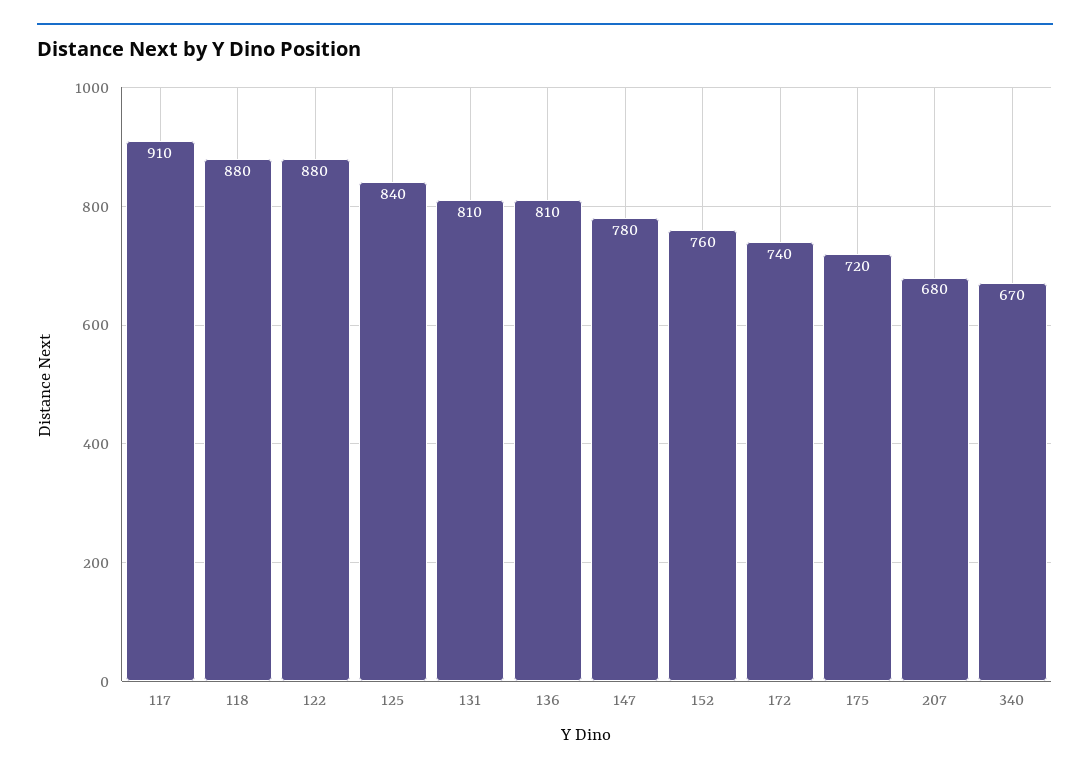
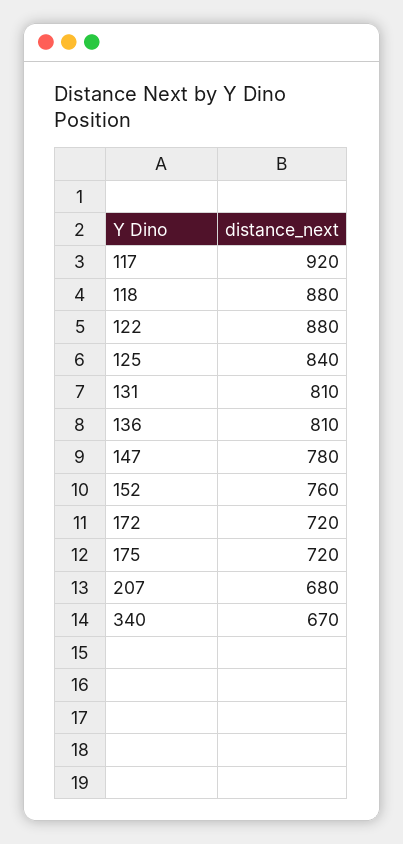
  {
-   "117": 910,
+   "117": 920,
    "118": 880,
    "122": 880,
    "125": 840,
    "131": 810,
    "136": 810,
    "147": 780,
    "152": 760,
-   "172": 740,
+   "172": 720,
    "175": 720,
    "207": 680,
    "340": 670
  }

